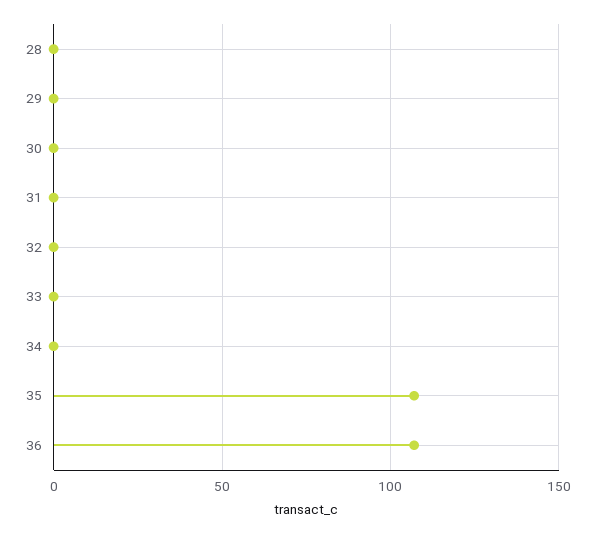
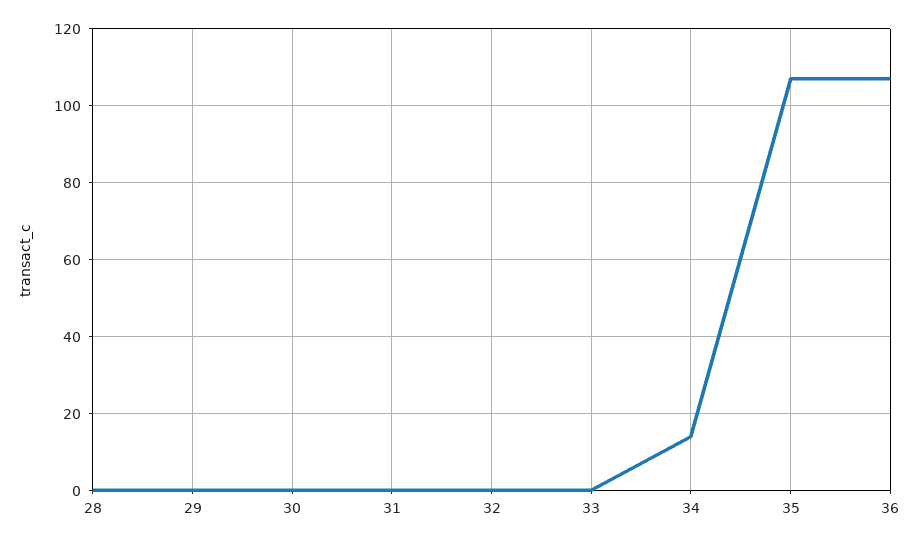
  {
    "28": 0,
    "29": 0,
    "30": 0,
    "31": 0,
    "32": 0,
    "33": 0,
-   "34": 0,
+   "34": 14,
    "35": 108,
    "36": 108
  }

